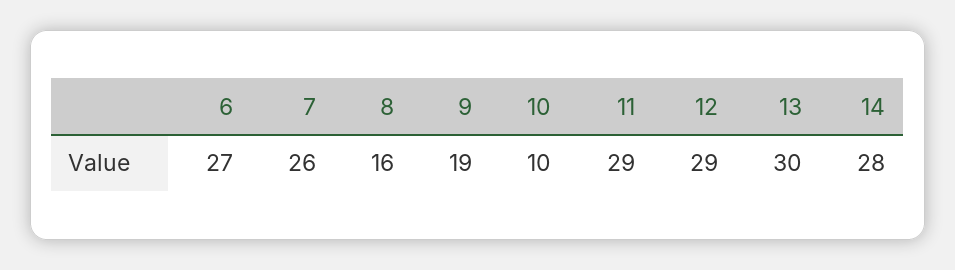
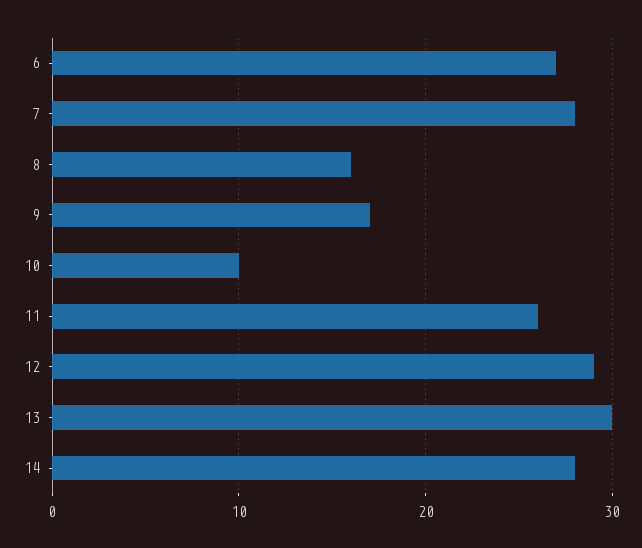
  {
    "6": 27,
-   "7": 26,
+   "7": 28,
    "8": 16,
-   "9": 19,
+   "9": 17,
    "10": 10,
-   "11": 29,
+   "11": 26,
    "12": 29,
    "13": 30,
    "14": 28
  }

